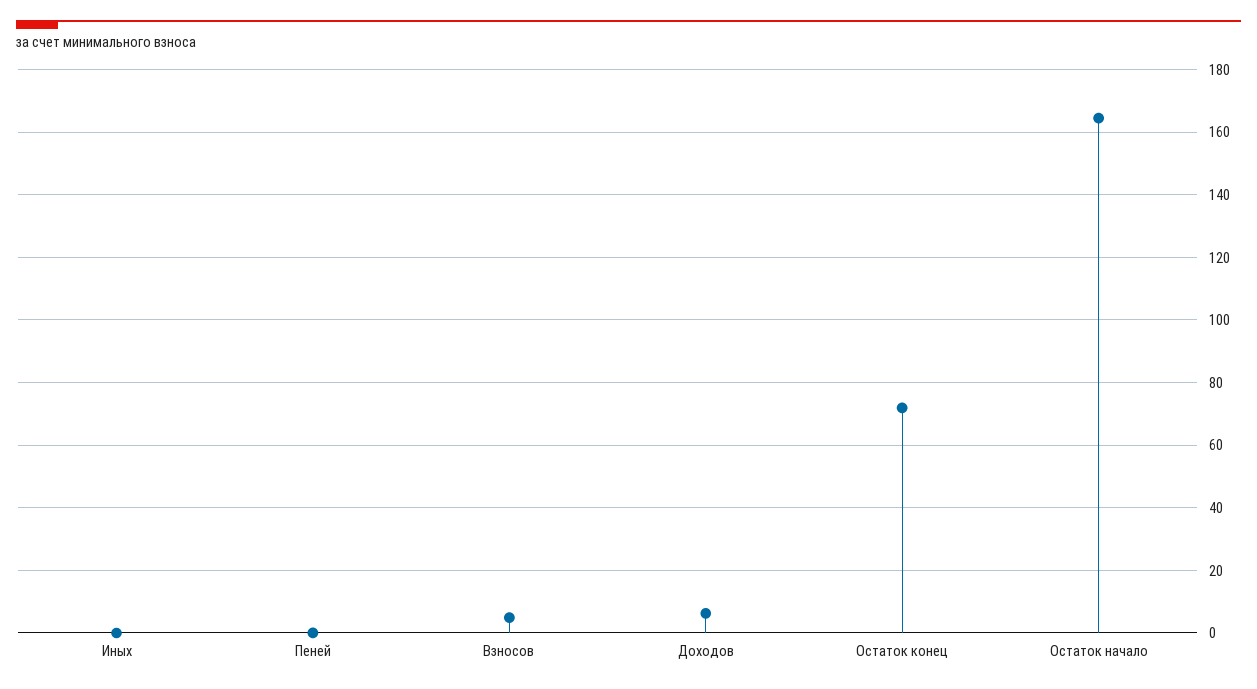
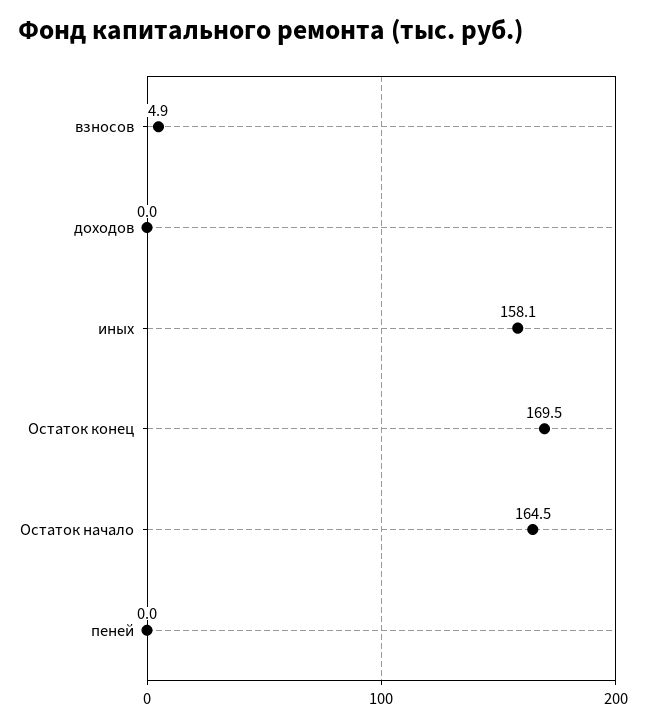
  {
-   "Иных": 0,
+   "Иных": 158.1,
    "Пеней": 0,
    "Взносов": 4.9,
-   "Доходов": 6,
+   "Доходов": 0,
-   "Остаток конец": 72,
+   "Остаток конец": 169.5,
    "Остаток начало": 164.5
  }

